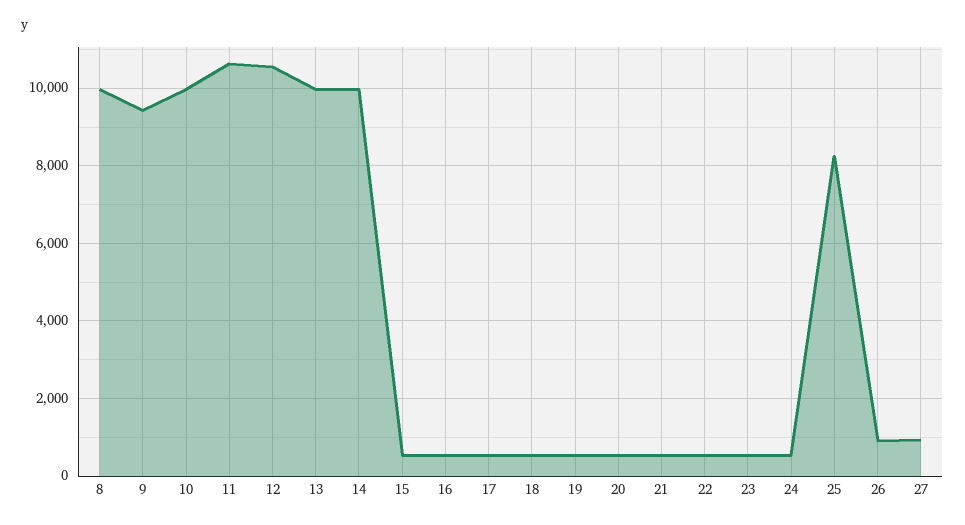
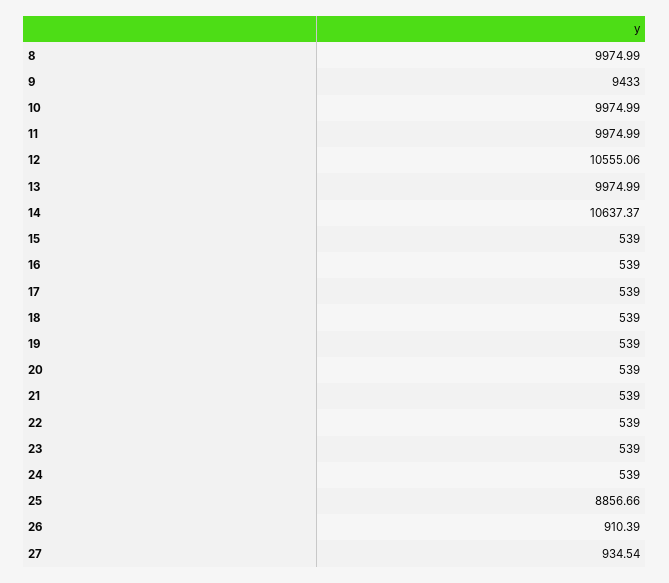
  {
    "8": 9974.99,
    "9": 9433,
    "10": 9974.99,
-   "11": 10600,
+   "11": 9974.99,
    "12": 10555.06,
    "13": 9974.99,
-   "14": 10000,
+   "14": 10637.37,
    "15": 539,
    "16": 539,
    "17": 539,
    "18": 539,
    "19": 539,
    "20": 539,
    "21": 539,
    "22": 539,
    "23": 539,
    "24": 539,
-   "25": 8200,
+   "25": 8856.66,
    "26": 910.39,
    "27": 934.54
  }

